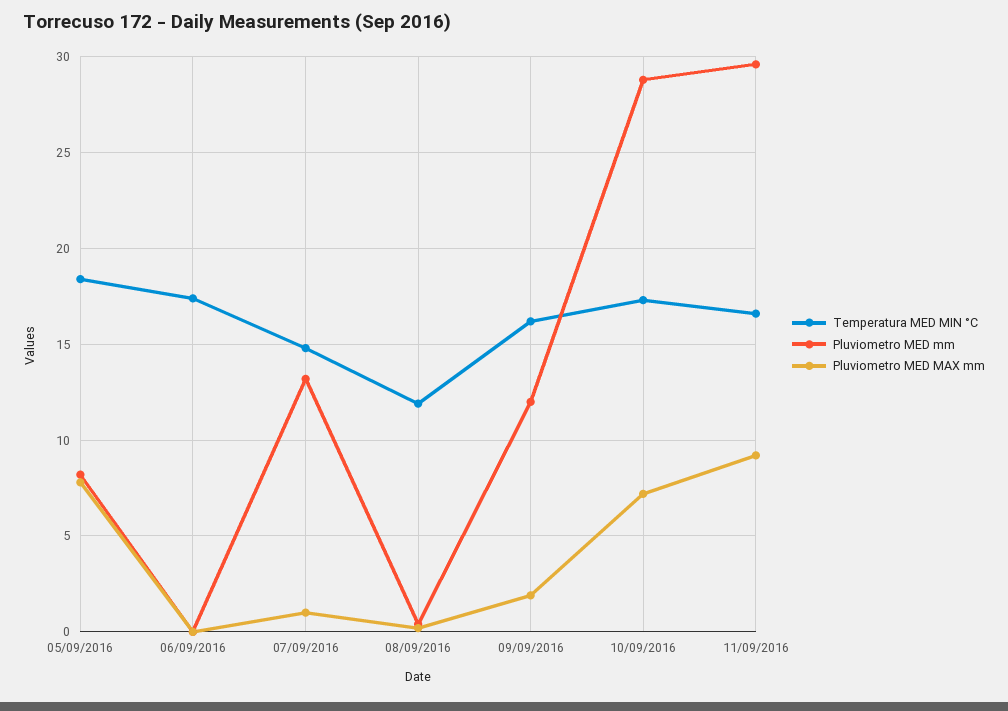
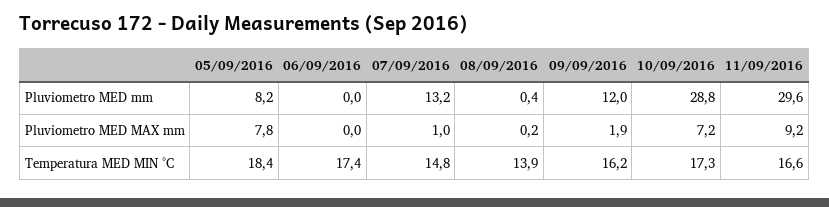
  {
    "Temperatura MED MIN °C": {
      "05/09/2016": 18.4,
      "06/09/2016": 17.4,
      "07/09/2016": 14.8,
-     "08/09/2016": 12,
+     "08/09/2016": 13.9,
      "09/09/2016": 16.2,
      "10/09/2016": 17.3,
      "11/09/2016": 16.6
    },
    "Pluviometro MED mm": {
      "05/09/2016": 8.2,
      "06/09/2016": 0,
      "07/09/2016": 13.2,
      "08/09/2016": 0.4,
      "09/09/2016": 12,
      "10/09/2016": 28.8,
      "11/09/2016": 29.6
    },
    "Pluviometro MED MAX mm": {
      "05/09/2016": 7.8,
      "06/09/2016": 0,
      "07/09/2016": 1,
      "08/09/2016": 0.2,
      "09/09/2016": 1.9,
      "10/09/2016": 7.2,
      "11/09/2016": 9.2
    }
  }

